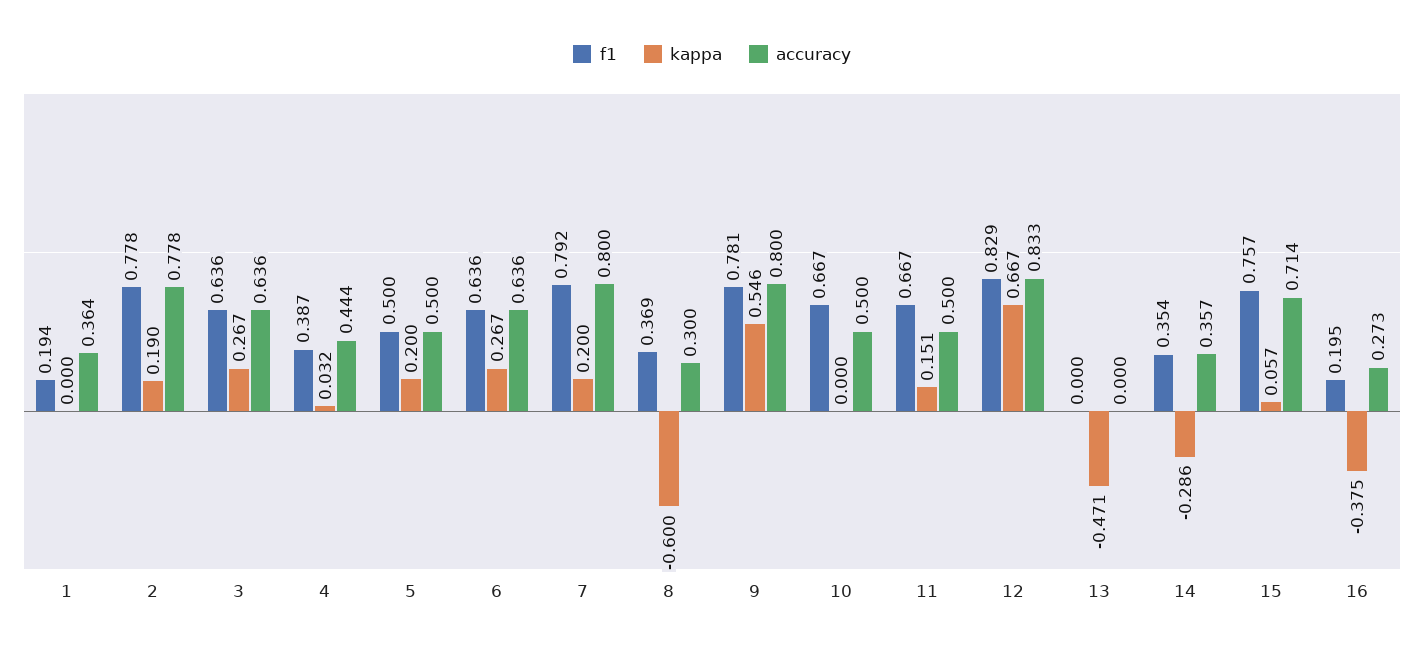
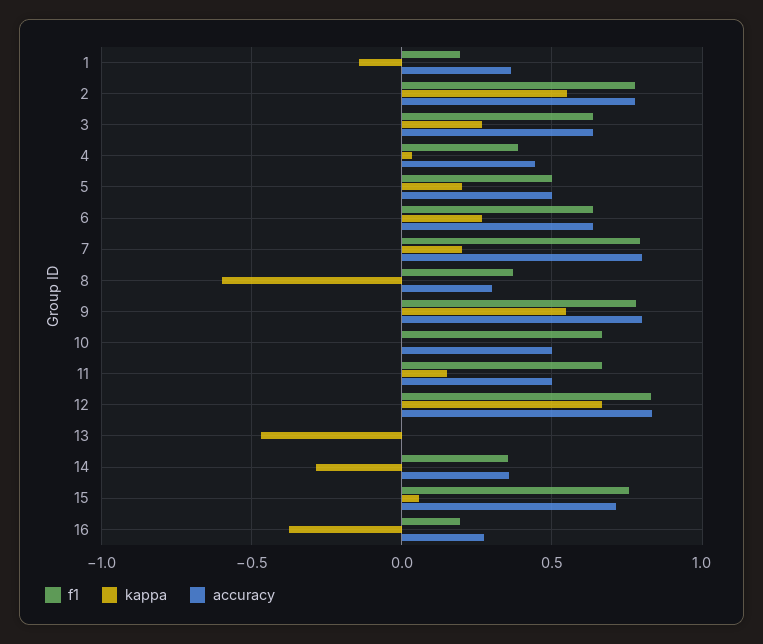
  {
    "f1": {
      "1": 0.194,
      "2": 0.778,
      "3": 0.636,
      "4": 0.387,
      "5": 0.5,
      "6": 0.636,
      "7": 0.792,
      "8": 0.369,
      "9": 0.781,
      "10": 0.667,
      "11": 0.667,
      "12": 0.829,
      "13": 0,
      "14": 0.354,
      "15": 0.757,
      "16": 0.195
    },
    "kappa": {
-     "1": 0,
+     "1": -0.15,
-     "2": 0.19,
+     "2": 0.55,
      "3": 0.267,
      "4": 0.032,
      "5": 0.2,
      "6": 0.267,
      "7": 0.2,
      "8": -0.6,
      "9": 0.546,
      "10": 0,
      "11": 0.151,
      "12": 0.667,
      "13": -0.471,
      "14": -0.286,
      "15": 0.057,
      "16": -0.375
    },
    "accuracy": {
      "1": 0.364,
      "2": 0.778,
      "3": 0.636,
      "4": 0.444,
      "5": 0.5,
      "6": 0.636,
      "7": 0.8,
      "8": 0.3,
      "9": 0.8,
      "10": 0.5,
      "11": 0.5,
      "12": 0.833,
      "13": 0,
      "14": 0.357,
      "15": 0.714,
      "16": 0.273
    }
  }

